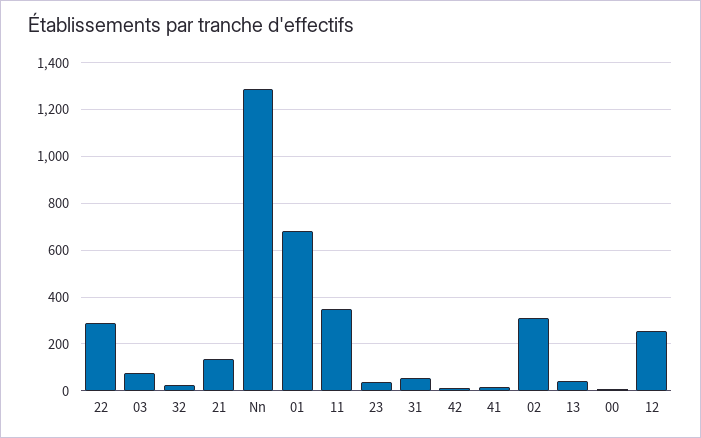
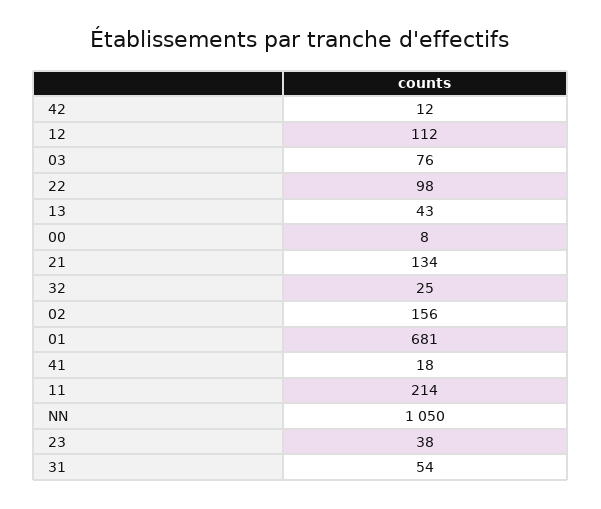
  {
-   "22": 300,
+   "22": 98,
    "03": 76,
    "32": 25,
    "21": 134,
-   "Nn": 1300,
+   "Nn": 1050,
    "01": 681,
-   "11": 350,
+   "11": 214,
    "23": 38,
    "31": 54,
    "42": 12,
    "41": 18,
-   "02": 300,
+   "02": 156,
    "13": 43,
    "00": 8,
-   "12": 250
+   "12": 112
  }

